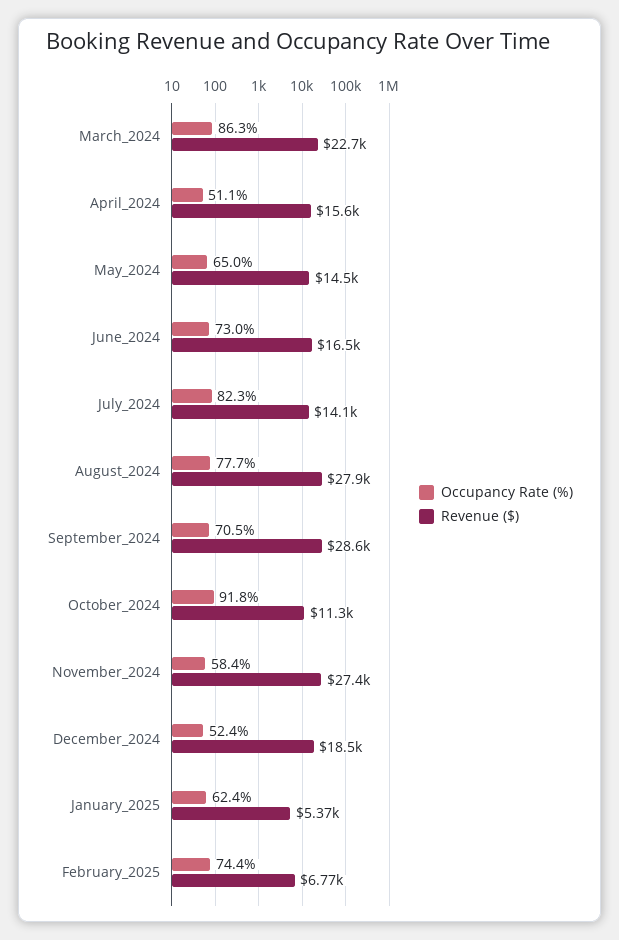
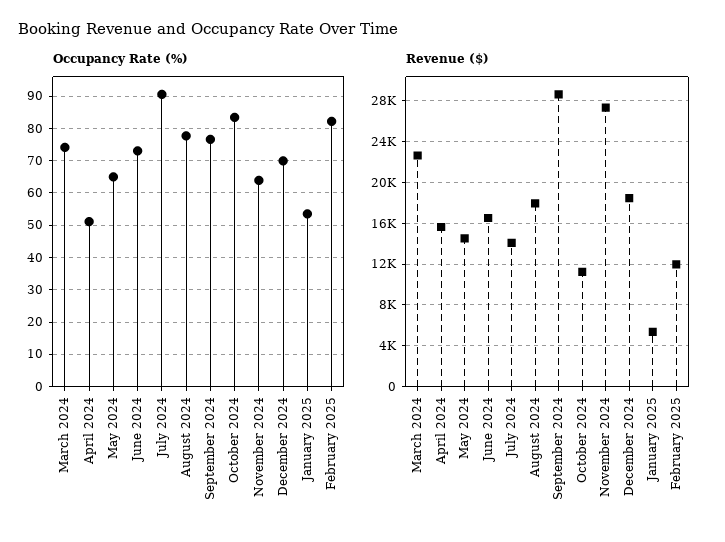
  {
    "Occupancy Rate (%)": {
-     "March_2024": 86.3,
+     "March_2024": 74,
      "April_2024": 51.1,
      "May_2024": 65,
      "June_2024": 73,
-     "July_2024": 82.3,
+     "July_2024": 90,
      "August_2024": 77.7,
-     "September_2024": 70.5,
+     "September_2024": 76,
-     "October_2024": 91.8,
+     "October_2024": 84,
-     "November_2024": 58.4,
+     "November_2024": 64,
-     "December_2024": 52.4,
+     "December_2024": 70,
-     "January_2025": 62.4,
+     "January_2025": 54,
-     "February_2025": 74.4
+     "February_2025": 82
    },
    "Revenue ($)": {
      "March_2024": 22700,
      "April_2024": 15600,
      "May_2024": 14500,
      "June_2024": 16500,
      "July_2024": 14100,
-     "August_2024": 27900,
+     "August_2024": 18000,
      "September_2024": 28600,
      "October_2024": 11300,
      "November_2024": 27400,
      "December_2024": 18500,
      "January_2025": 5370,
-     "February_2025": 6770
+     "February_2025": 12000
    }
  }

